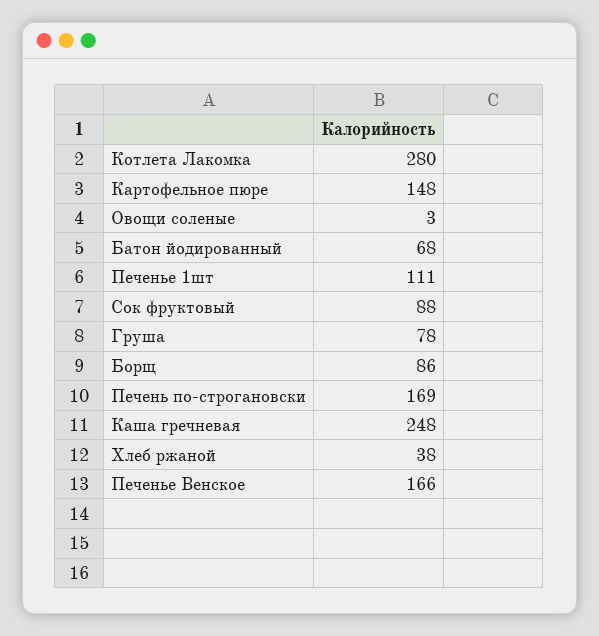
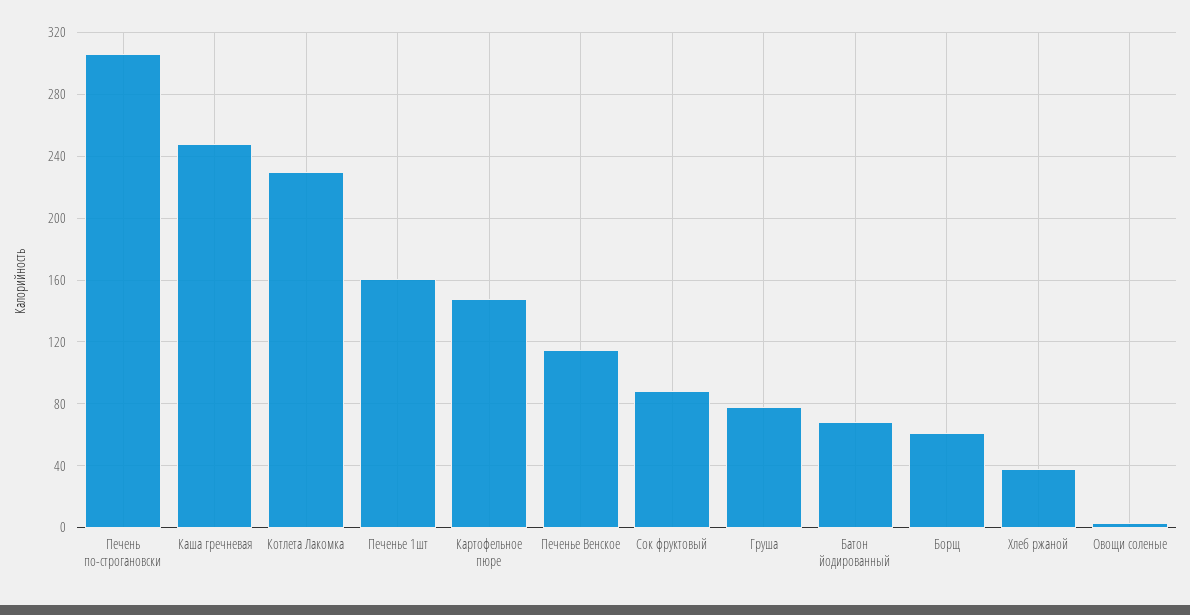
  {
-   "Котлета Лакомка": 280,
+   "Котлета Лакомка": 230,
    "Картофельное пюре": 148,
    "Овощи соленые": 3,
    "Батон йодированный": 68,
-   "Печенье 1шт": 111,
+   "Печенье 1шт": 160,
    "Сок фруктовый": 88,
    "Груша": 78,
-   "Борщ": 86,
+   "Борщ": 60,
-   "Печень по-строгановски": 169,
+   "Печень по-строгановски": 305,
    "Каша гречневая": 248,
    "Хлеб ржаной": 38,
-   "Печенье Венское": 166
+   "Печенье Венское": 115
  }

